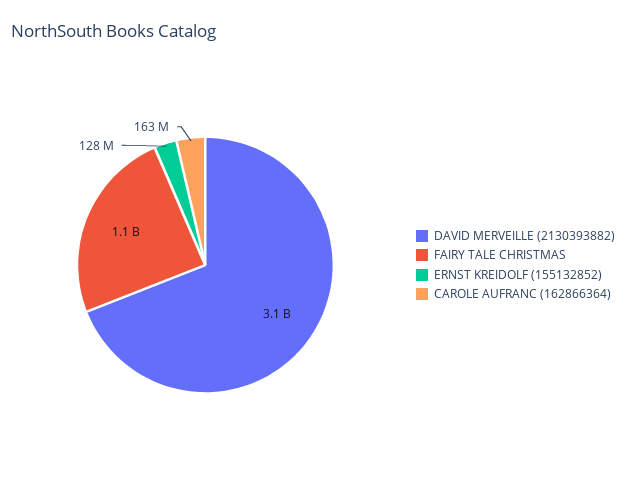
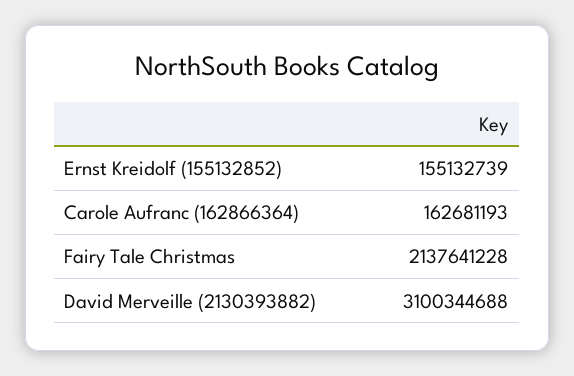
  {
    "DAVID MERVEILLE (2130393882)": 3100344688,
-   "FAIRY TALE CHRISTMAS": 1100000000,
+   "FAIRY TALE CHRISTMAS": 2137641228,
-   "ERNST KREIDOLF (155132852)": 128000000,
+   "ERNST KREIDOLF (155132852)": 155132739,
    "CAROLE AUFRANC (162866364)": 162681193
  }

